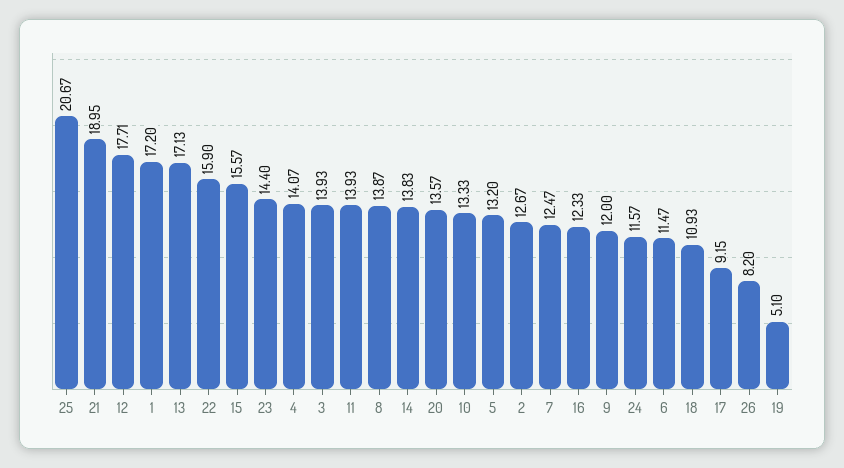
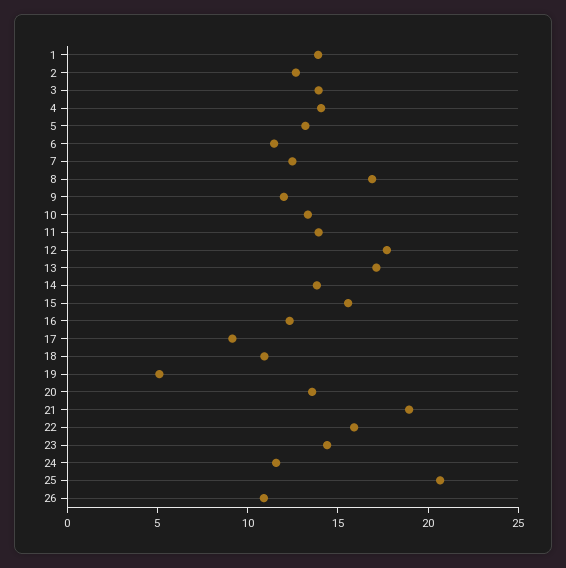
  {
    "25": 20.67,
    "21": 18.95,
    "12": 17.71,
-   "1": 17.2,
+   "1": 14,
    "13": 17.13,
    "22": 15.9,
    "15": 15.57,
    "23": 14.4,
    "4": 14.07,
    "3": 13.93,
    "11": 13.93,
-   "8": 13.87,
+   "8": 17,
    "14": 13.83,
    "20": 13.57,
    "10": 13.33,
    "5": 13.2,
    "2": 12.67,
    "7": 12.47,
    "16": 12.33,
    "9": 12,
    "24": 11.57,
    "6": 11.47,
    "18": 10.93,
    "17": 9.15,
-   "26": 8.2,
+   "26": 11,
    "19": 5.1
  }

